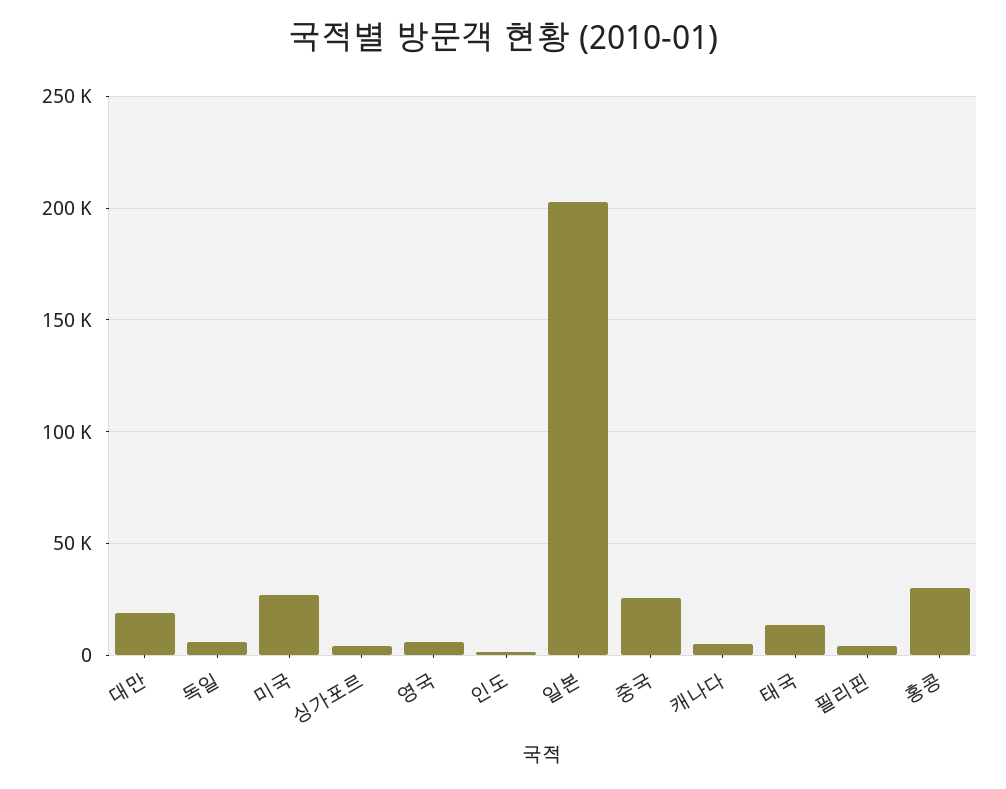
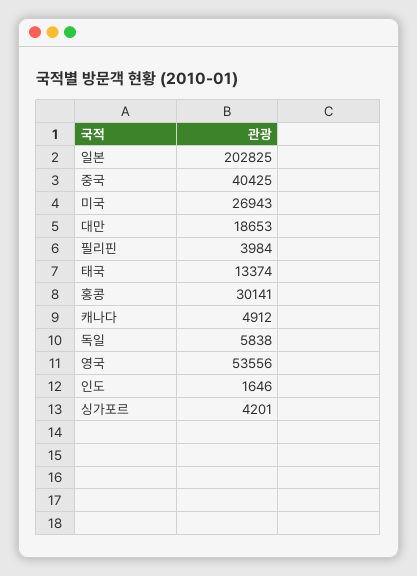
  {
    "대만": 18653,
    "독일": 5838,
    "미국": 26943,
    "싱가포르": 4201,
-   "영국": 5000,
+   "영국": 53556,
    "인도": 1646,
    "일본": 202825,
-   "중국": 25000,
+   "중국": 40425,
    "캐나다": 4912,
    "태국": 13374,
    "필리핀": 3984,
    "홍콩": 30141
  }

